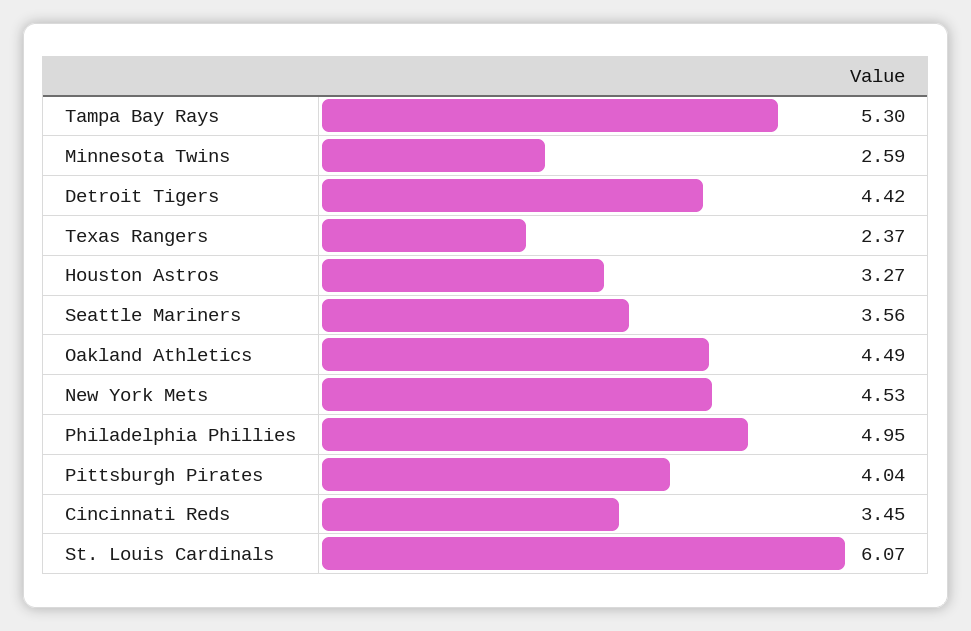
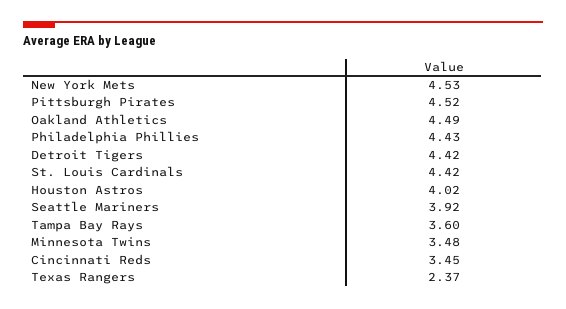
  {
-   "Tampa Bay Rays": 5.3,
+   "Tampa Bay Rays": 3.6,
-   "Minnesota Twins": 2.59,
+   "Minnesota Twins": 3.48,
    "Detroit Tigers": 4.42,
    "Texas Rangers": 2.37,
-   "Houston Astros": 3.27,
+   "Houston Astros": 4.02,
-   "Seattle Mariners": 3.56,
+   "Seattle Mariners": 3.92,
    "Oakland Athletics": 4.49,
    "New York Mets": 4.53,
-   "Philadelphia Phillies": 4.95,
+   "Philadelphia Phillies": 4.43,
-   "Pittsburgh Pirates": 4.04,
+   "Pittsburgh Pirates": 4.52,
    "Cincinnati Reds": 3.45,
-   "St. Louis Cardinals": 6.07
+   "St. Louis Cardinals": 4.42
  }

